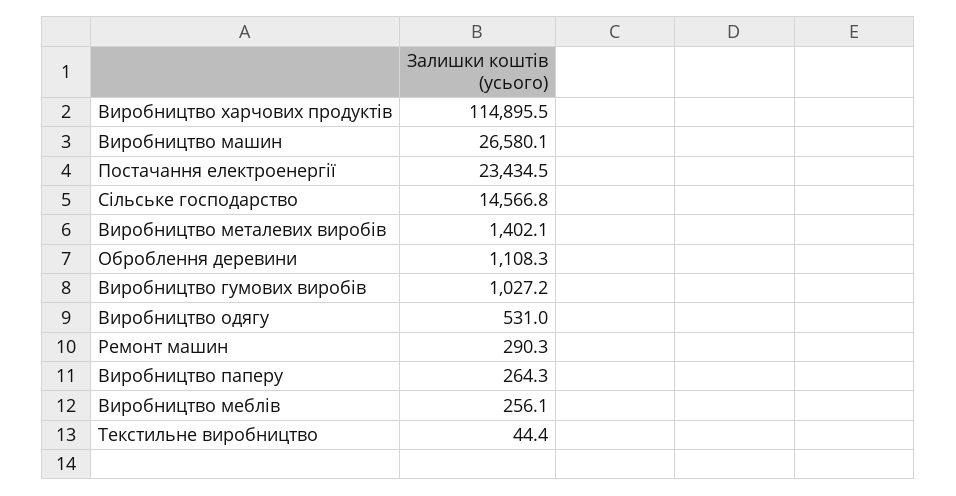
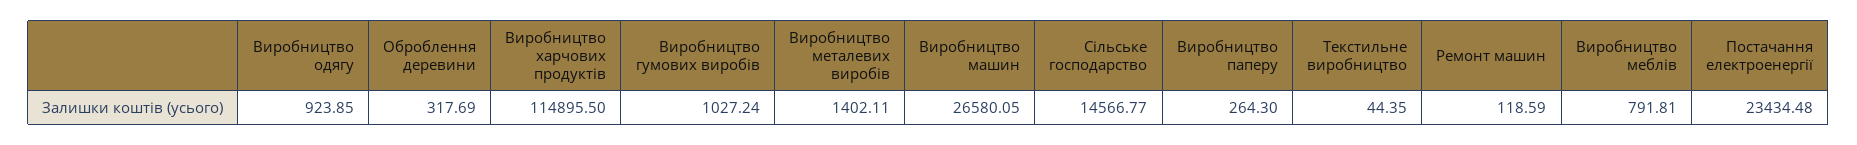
  {
    "Виробництво харчових продуктів": 114895.5,
    "Виробництво машин": 26580.05,
    "Постачання електроенергії": 23434.48,
    "Сільське господарство": 14566.77,
    "Виробництво металевих виробів": 1402.11,
-   "Оброблення деревини": 1108.3,
+   "Оброблення деревини": 317.69,
    "Виробництво гумових виробів": 1027.24,
-   "Виробництво одягу": 531,
+   "Виробництво одягу": 923.85,
-   "Ремонт машин": 290.3,
+   "Ремонт машин": 118.59,
    "Виробництво паперу": 264.3,
-   "Виробництво меблів": 256.1,
+   "Виробництво меблів": 791.81,
    "Текстильне виробництво": 44.35
  }

